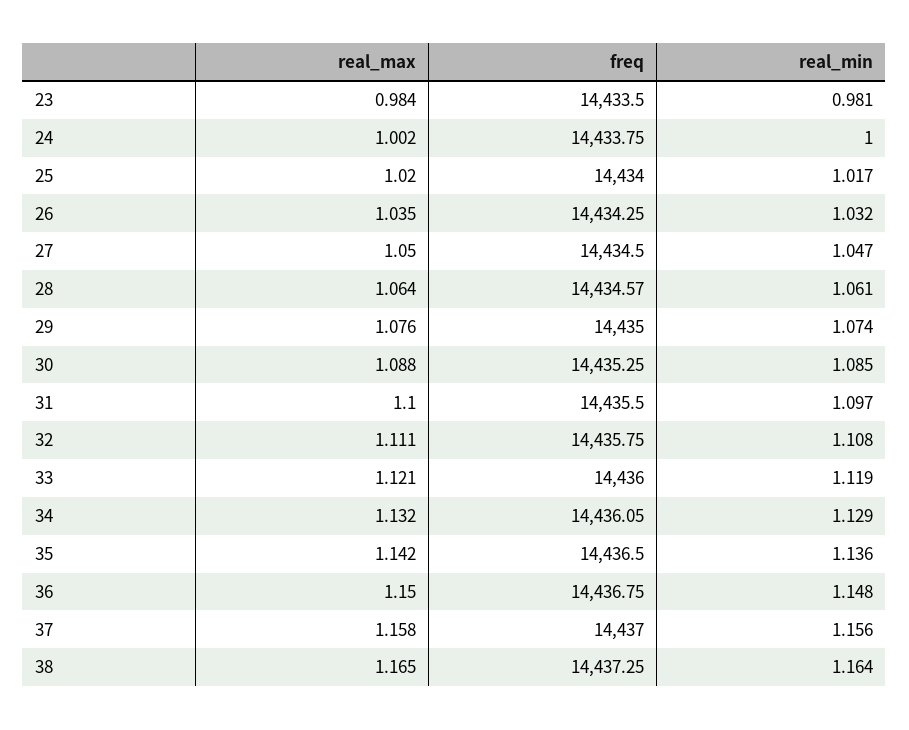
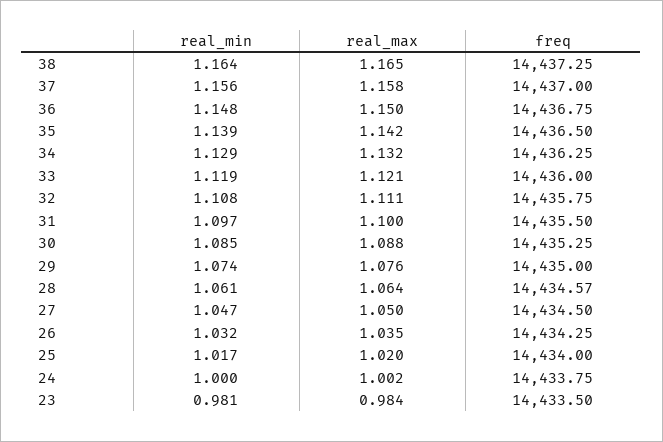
  {
    "real_max": {
      "23": 0.984,
      "24": 1.002,
      "25": 1.02,
      "26": 1.035,
      "27": 1.05,
      "28": 1.064,
      "29": 1.076,
      "30": 1.088,
      "31": 1.1,
      "32": 1.111,
      "33": 1.121,
      "34": 1.132,
      "35": 1.142,
      "36": 1.15,
      "37": 1.158,
      "38": 1.165
    },
    "freq": {
      "23": 14433.5,
      "24": 14433.75,
      "25": 14434,
      "26": 14434.25,
      "27": 14434.5,
      "28": 14434.57,
      "29": 14435,
      "30": 14435.25,
      "31": 14435.5,
      "32": 14435.75,
      "33": 14436,
-     "34": 14436.05,
+     "34": 14436.25,
      "35": 14436.5,
      "36": 14436.75,
      "37": 14437,
      "38": 14437.25
    },
    "real_min": {
      "23": 0.981,
      "24": 1,
      "25": 1.017,
      "26": 1.032,
      "27": 1.047,
      "28": 1.061,
      "29": 1.074,
      "30": 1.085,
      "31": 1.097,
      "32": 1.108,
      "33": 1.119,
      "34": 1.129,
-     "35": 1.136,
+     "35": 1.139,
      "36": 1.148,
      "37": 1.156,
      "38": 1.164
    }
  }

